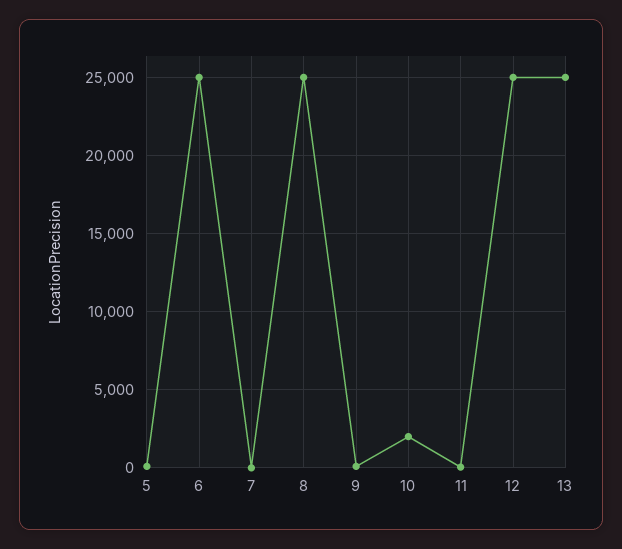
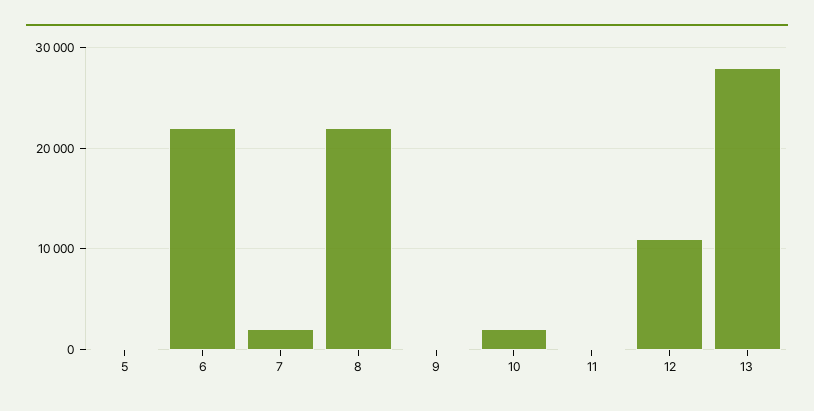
  {
    "5": 0,
-   "6": 25000,
+   "6": 22000,
-   "7": 0,
+   "7": 2000,
-   "8": 25000,
+   "8": 22000,
    "9": 0,
    "10": 2000,
    "11": 0,
-   "12": 25000,
+   "12": 11000,
-   "13": 25000
+   "13": 28000
  }

